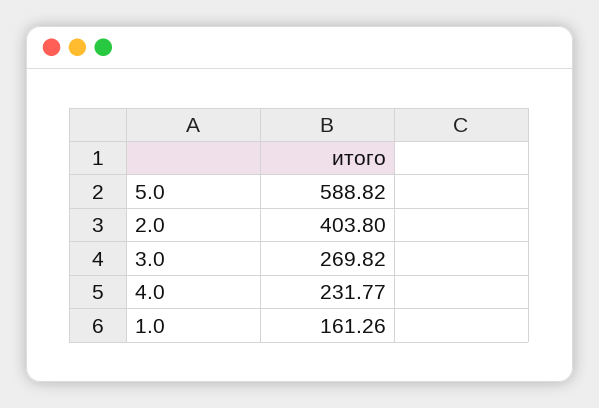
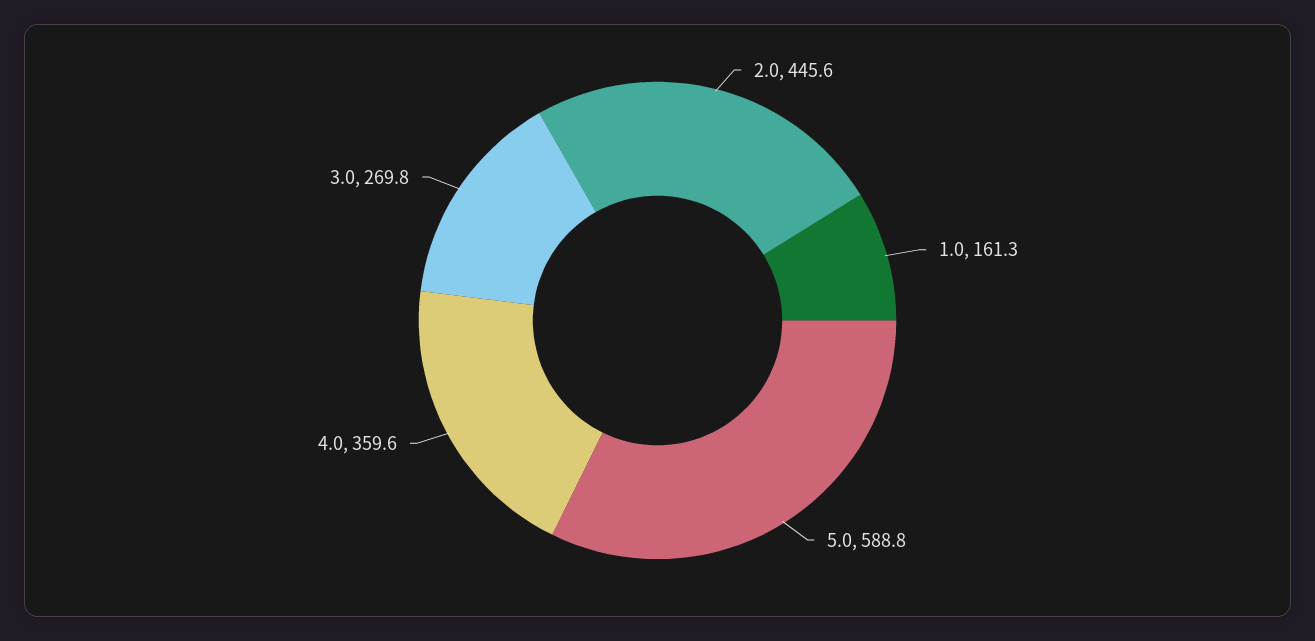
  {
    "5.0": 588.82,
-   "2.0": 403.8,
+   "2.0": 445.6,
    "3.0": 269.82,
-   "4.0": 231.77,
+   "4.0": 359.6,
    "1.0": 161.26
  }

